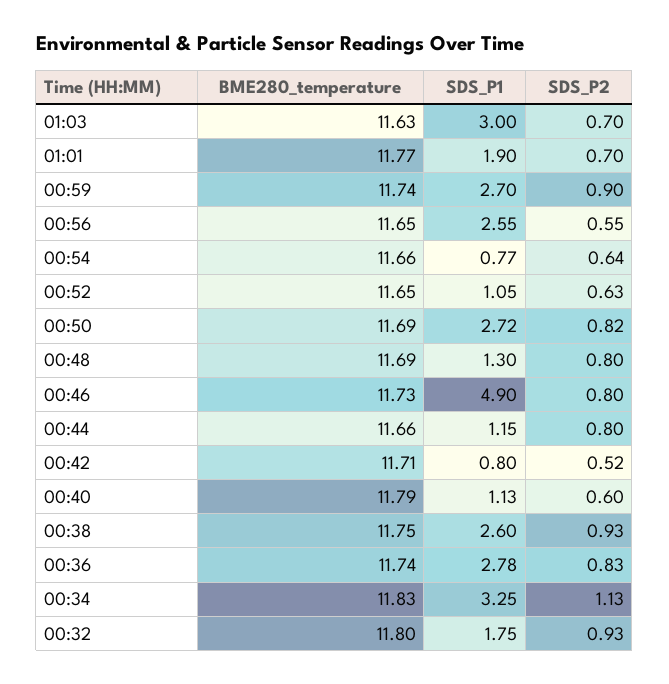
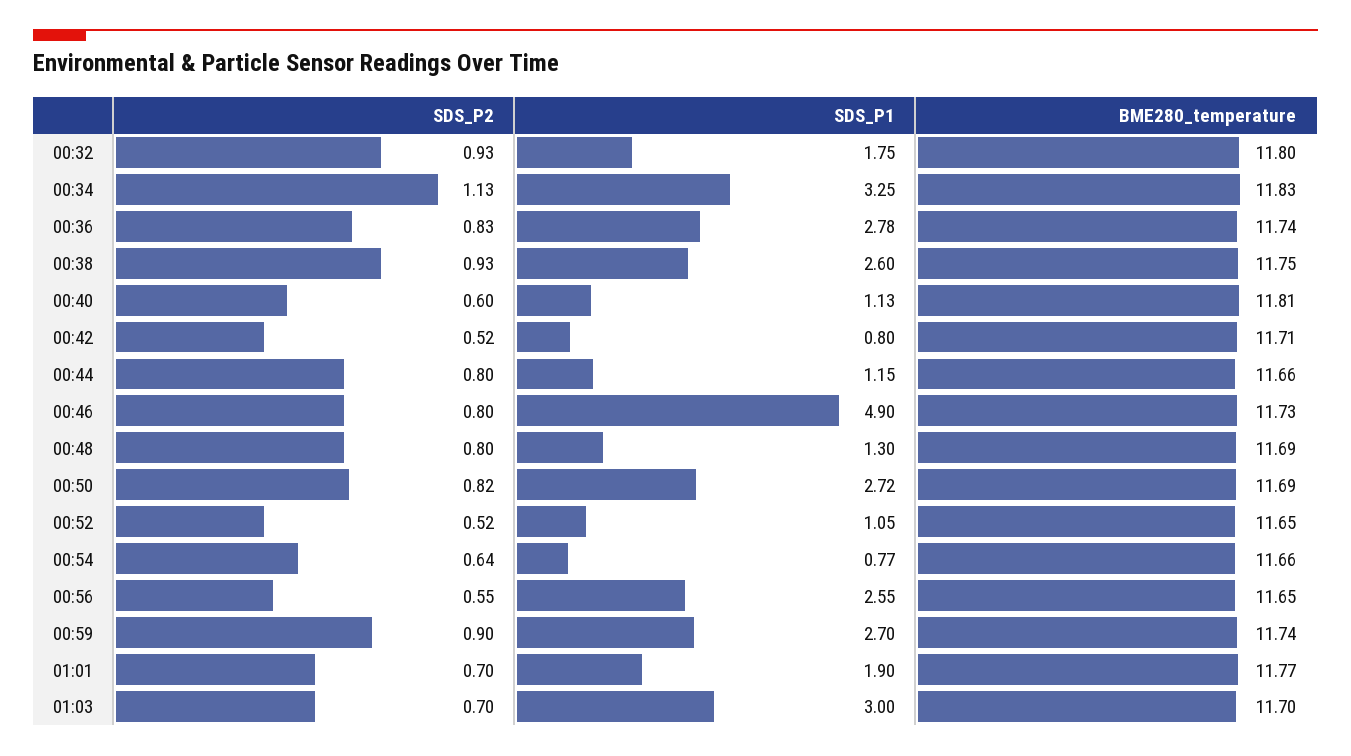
  {
    "BME280_temperature": {
-     "01:03": 11.63,
+     "01:03": 11.7,
      "01:01": 11.77,
      "00:59": 11.74,
      "00:56": 11.65,
      "00:54": 11.66,
      "00:52": 11.65,
      "00:50": 11.69,
      "00:48": 11.69,
      "00:46": 11.73,
      "00:44": 11.66,
      "00:42": 11.71,
-     "00:40": 11.79,
+     "00:40": 11.81,
      "00:38": 11.75,
      "00:36": 11.74,
      "00:34": 11.83,
      "00:32": 11.8
    },
    "SDS_P1": {
      "01:03": 3,
      "01:01": 1.9,
      "00:59": 2.7,
      "00:56": 2.55,
      "00:54": 0.77,
      "00:52": 1.05,
      "00:50": 2.72,
      "00:48": 1.3,
      "00:46": 4.9,
      "00:44": 1.15,
      "00:42": 0.8,
      "00:40": 1.13,
      "00:38": 2.6,
      "00:36": 2.78,
      "00:34": 3.25,
      "00:32": 1.75
    },
    "SDS_P2": {
      "01:03": 0.7,
      "01:01": 0.7,
      "00:59": 0.9,
      "00:56": 0.55,
      "00:54": 0.64,
-     "00:52": 0.63,
+     "00:52": 0.52,
      "00:50": 0.82,
      "00:48": 0.8,
      "00:46": 0.8,
      "00:44": 0.8,
      "00:42": 0.52,
      "00:40": 0.6,
      "00:38": 0.93,
      "00:36": 0.83,
      "00:34": 1.13,
      "00:32": 0.93
    }
  }

